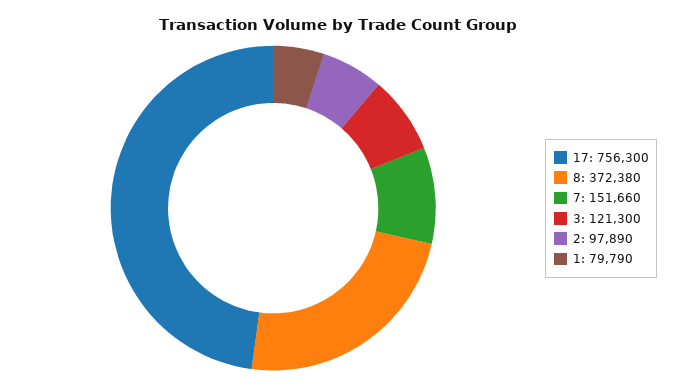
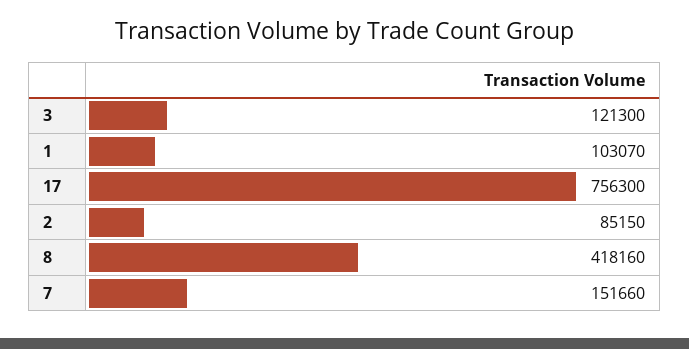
  {
    "17": 756300,
-   "8": 372380,
+   "8": 418160,
    "7": 151660,
    "3": 121300,
-   "2": 97890,
+   "2": 85150,
-   "1": 79790
+   "1": 103070
  }

